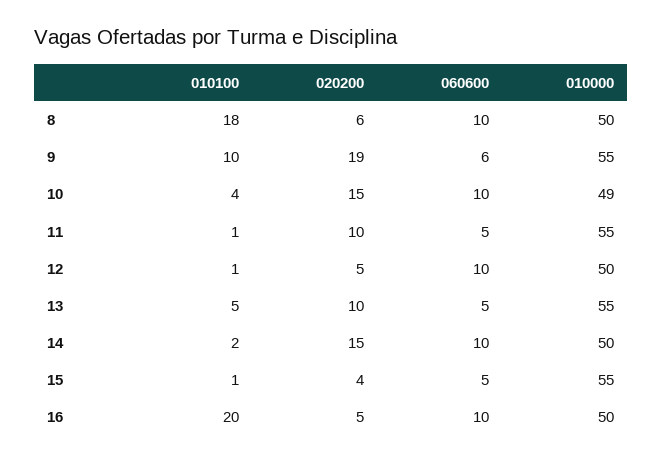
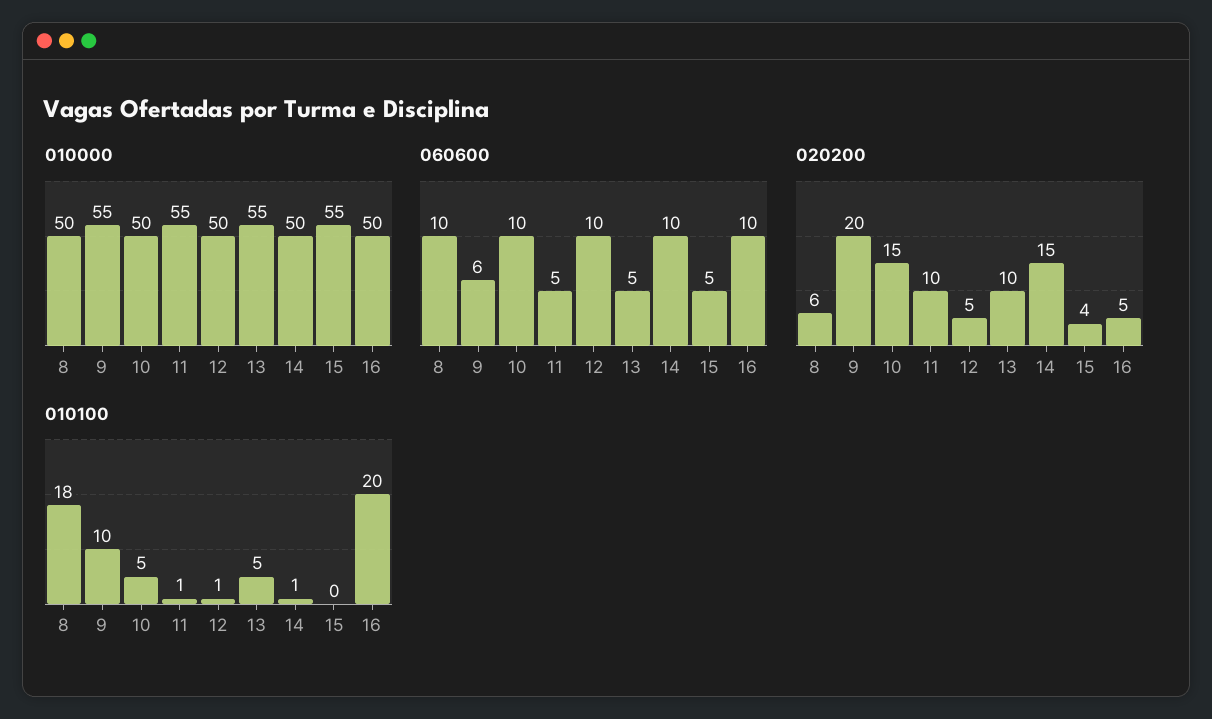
  {
    "010100": {
      "8": 18,
      "9": 10,
-     "10": 4,
+     "10": 5,
      "11": 1,
      "12": 1,
      "13": 5,
-     "14": 2,
+     "14": 1,
-     "15": 1,
+     "15": 0,
      "16": 20
    },
    "020200": {
      "8": 6,
-     "9": 19,
+     "9": 20,
      "10": 15,
      "11": 10,
      "12": 5,
      "13": 10,
      "14": 15,
      "15": 4,
      "16": 5
    },
    "060600": {
      "8": 10,
      "9": 6,
      "10": 10,
      "11": 5,
      "12": 10,
      "13": 5,
      "14": 10,
      "15": 5,
      "16": 10
    },
    "010000": {
      "8": 50,
      "9": 55,
-     "10": 49,
+     "10": 50,
      "11": 55,
      "12": 50,
      "13": 55,
      "14": 50,
      "15": 55,
      "16": 50
    }
  }

